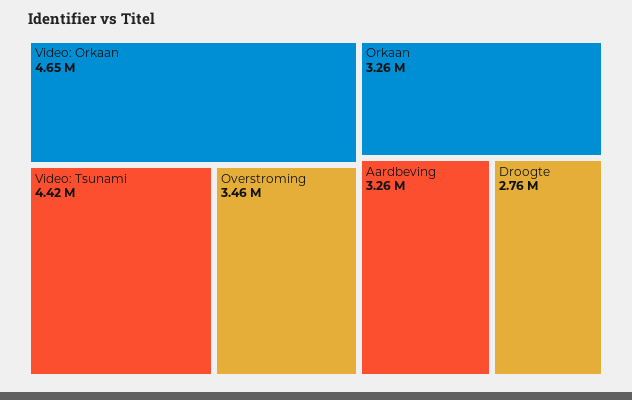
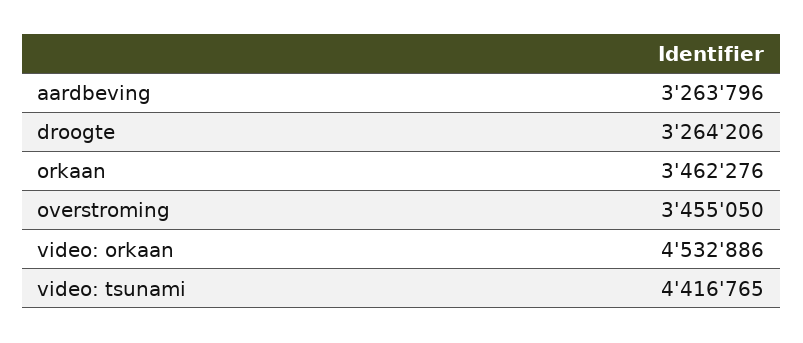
  {
-   "Video: Orkaan": 4650000,
+   "Video: Orkaan": 4532886,
    "Video: Tsunami": 4416765,
    "Overstroming": 3455050,
-   "Orkaan": 3260000,
+   "Orkaan": 3462276,
    "Aardbeving": 3263796,
-   "Droogte": 2760000
+   "Droogte": 3264206
  }

